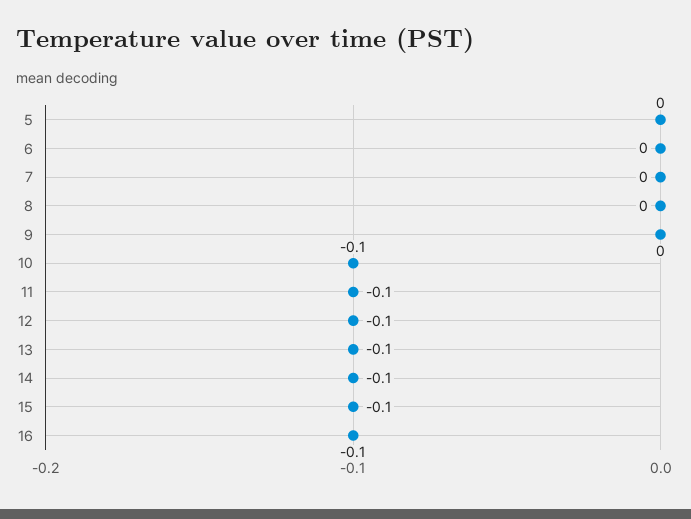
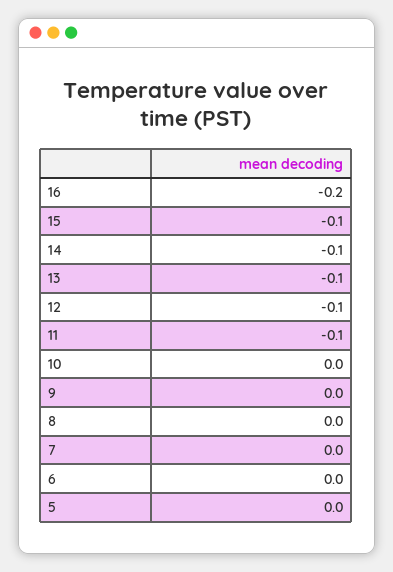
  {
    "5": 0,
    "6": 0,
    "7": 0,
    "8": 0,
    "9": 0,
-   "10": -0.1,
+   "10": 0,
    "11": -0.1,
    "12": -0.1,
    "13": -0.1,
    "14": -0.1,
    "15": -0.1,
-   "16": -0.1
+   "16": -0.2
  }

